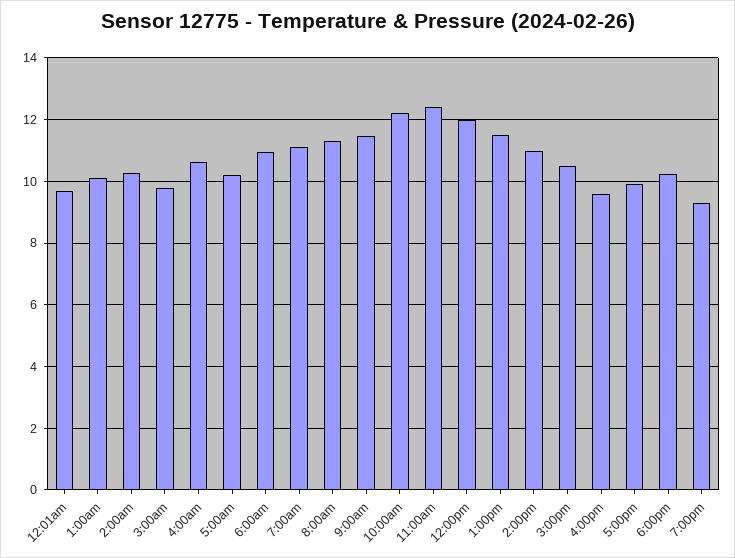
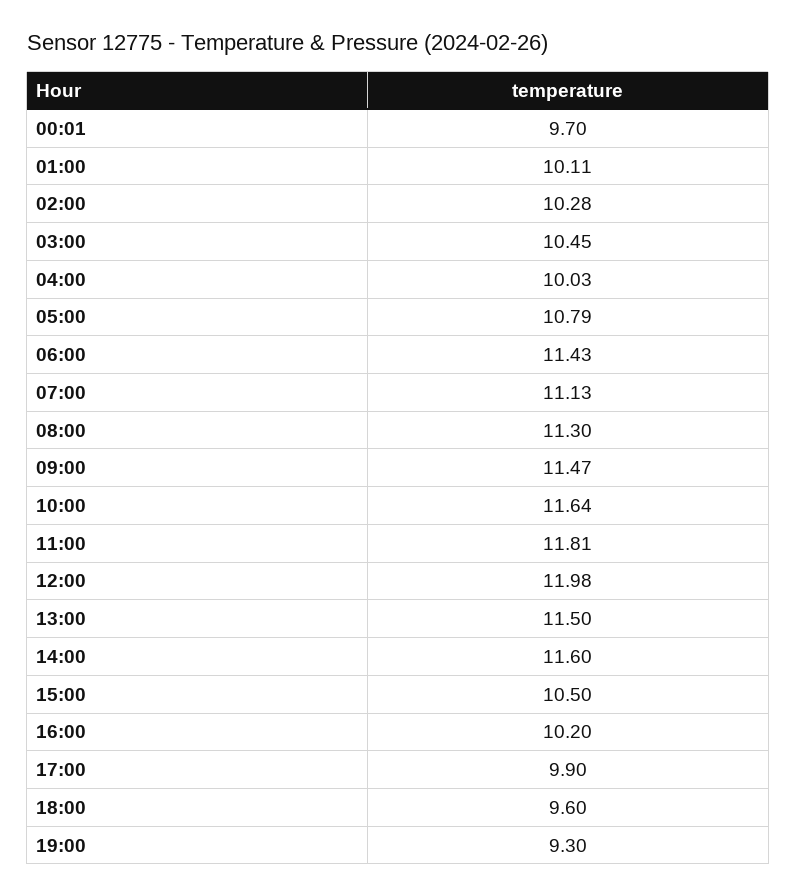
  {
    "12:01am": 9.7,
    "1:00am": 10.11,
    "2:00am": 10.28,
-   "3:00am": 9.8,
+   "3:00am": 10.45,
-   "4:00am": 10.6,
+   "4:00am": 10.03,
-   "5:00am": 10.2,
+   "5:00am": 10.79,
-   "6:00am": 11,
+   "6:00am": 11.43,
    "7:00am": 11.13,
    "8:00am": 11.3,
    "9:00am": 11.47,
-   "10:00am": 12.2,
+   "10:00am": 11.64,
-   "11:00am": 12.4,
+   "11:00am": 11.81,
    "12:00pm": 11.98,
    "1:00pm": 11.5,
-   "2:00pm": 11,
+   "2:00pm": 11.6,
    "3:00pm": 10.5,
-   "4:00pm": 9.6,
+   "4:00pm": 10.2,
    "5:00pm": 9.9,
-   "6:00pm": 10.2,
+   "6:00pm": 9.6,
    "7:00pm": 9.3
  }

